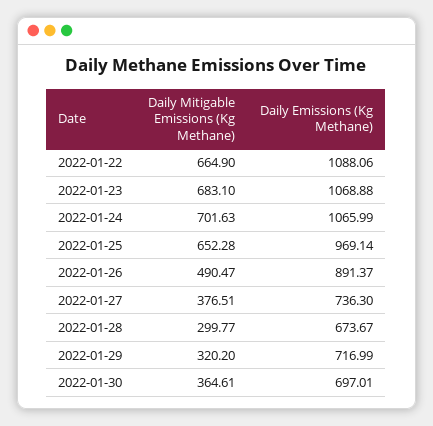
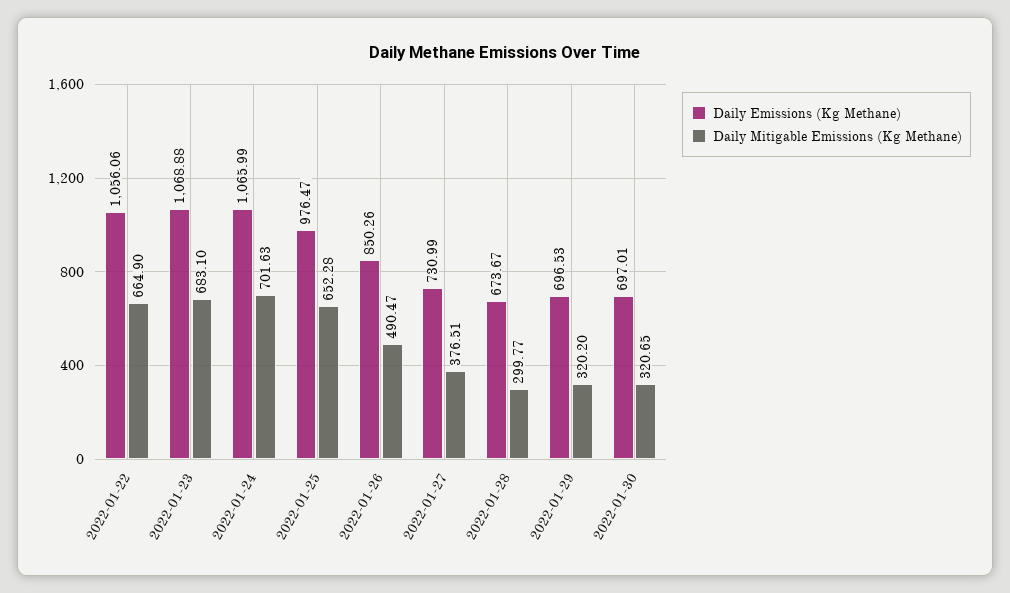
  {
    "Daily Mitigable Emissions (Kg Methane)": {
      "2022-01-22": 664.9,
      "2022-01-23": 683.1,
      "2022-01-24": 701.63,
      "2022-01-25": 652.28,
      "2022-01-26": 490.47,
      "2022-01-27": 376.51,
      "2022-01-28": 299.77,
      "2022-01-29": 320.2,
-     "2022-01-30": 364.61
+     "2022-01-30": 320.65
    },
    "Daily Emissions (Kg Methane)": {
-     "2022-01-22": 1088.06,
+     "2022-01-22": 1056.06,
      "2022-01-23": 1068.88,
      "2022-01-24": 1065.99,
-     "2022-01-25": 969.14,
+     "2022-01-25": 976.47,
-     "2022-01-26": 891.37,
+     "2022-01-26": 850.26,
-     "2022-01-27": 736.3,
+     "2022-01-27": 730.99,
      "2022-01-28": 673.67,
-     "2022-01-29": 716.99,
+     "2022-01-29": 696.53,
      "2022-01-30": 697.01
    }
  }

